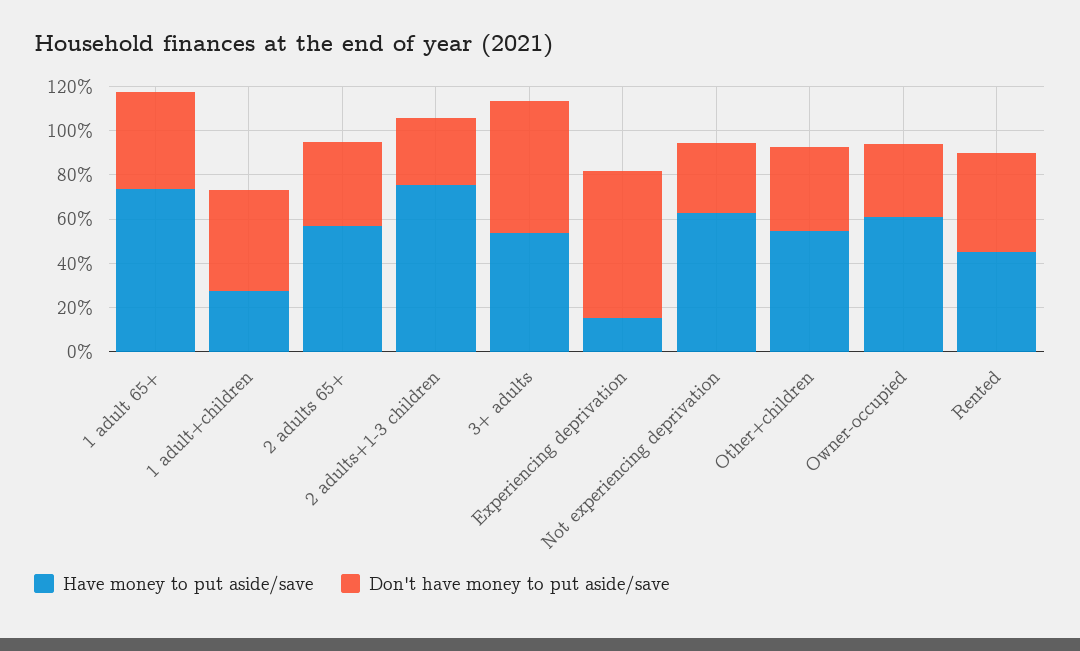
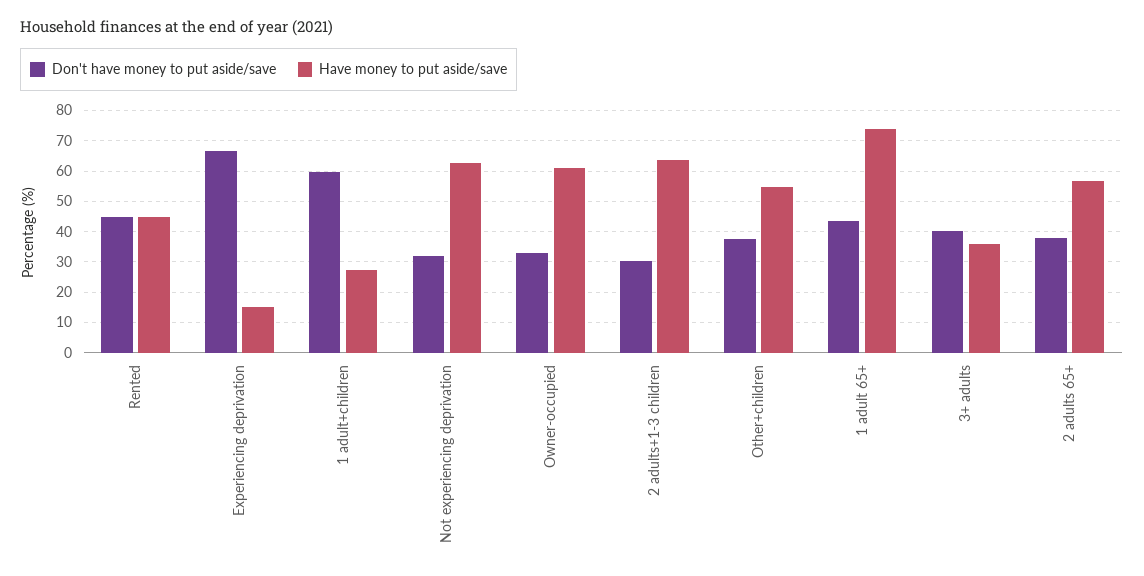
  {
    "Have money to put aside/save": {
      "1 adult 65+": 74,
      "1 adult+children": 28,
      "2 adults 65+": 56,
-     "2 adults+1-3 children": 75,
+     "2 adults+1-3 children": 64,
-     "3+ adults": 55,
+     "3+ adults": 36,
      "Experiencing deprivation": 16,
      "Not experiencing deprivation": 62,
      "Other+children": 54,
      "Owner-occupied": 62,
      "Rented": 46
    },
    "Don't have money to put aside/save": {
      "1 adult 65+": 44,
-     "1 adult+children": 45,
+     "1 adult+children": 60,
      "2 adults 65+": 38,
      "2 adults+1-3 children": 30,
-     "3+ adults": 60,
+     "3+ adults": 40,
      "Experiencing deprivation": 66,
      "Not experiencing deprivation": 32,
      "Other+children": 38,
      "Owner-occupied": 34,
      "Rented": 44
    }
  }

